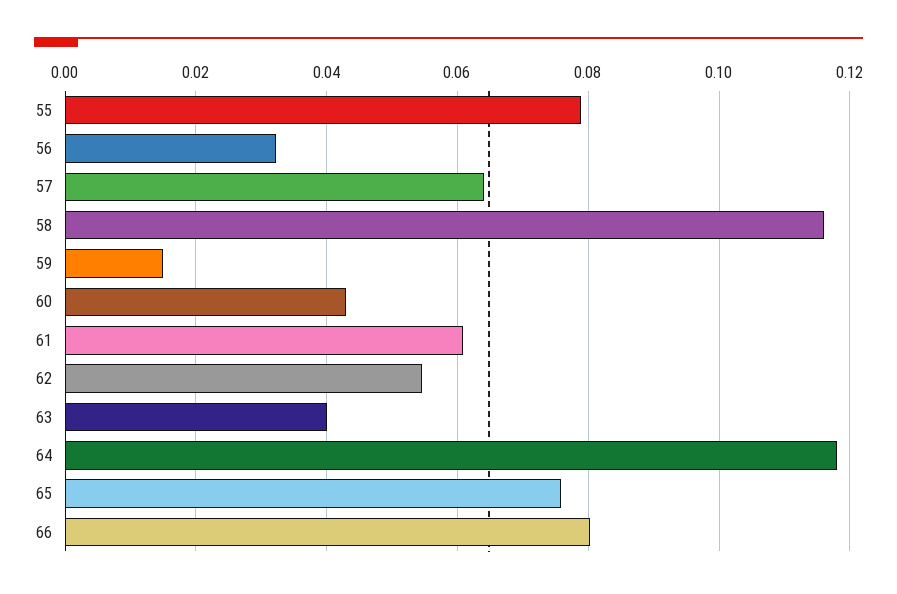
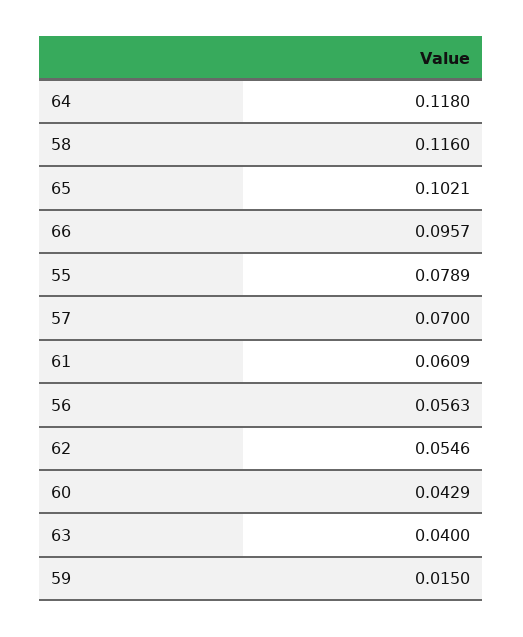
  {
    "55": 0.0789,
-   "56": 0.032,
+   "56": 0.0563,
-   "57": 0.064,
+   "57": 0.07,
    "58": 0.116,
    "59": 0.015,
    "60": 0.0429,
    "61": 0.0609,
    "62": 0.0546,
    "63": 0.04,
    "64": 0.118,
-   "65": 0.076,
+   "65": 0.1021,
-   "66": 0.08
+   "66": 0.0957
  }

